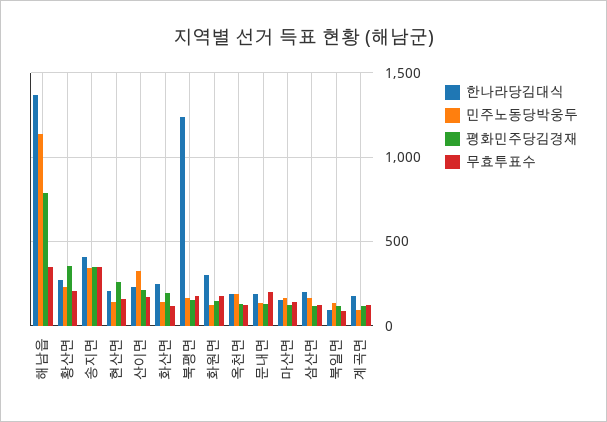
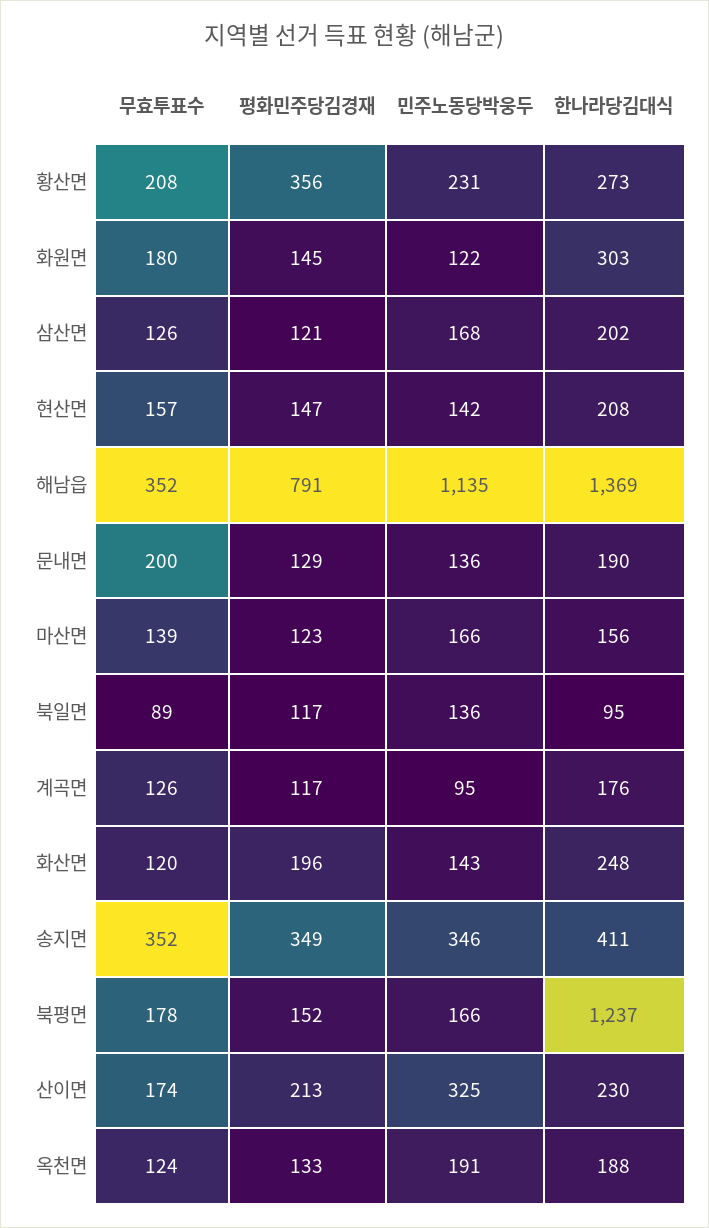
  {
    "한나라당김대식": {
      "해남읍": 1369,
      "황산면": 273,
      "송지면": 411,
      "현산면": 208,
      "산이면": 230,
      "화산면": 248,
      "북평면": 1237,
      "화원면": 303,
      "옥천면": 188,
      "문내면": 190,
      "마산면": 156,
      "삼산면": 202,
      "북일면": 95,
      "계곡면": 176
    },
    "민주노동당박웅두": {
      "해남읍": 1135,
      "황산면": 231,
      "송지면": 346,
      "현산면": 142,
      "산이면": 325,
      "화산면": 143,
      "북평면": 166,
      "화원면": 122,
      "옥천면": 191,
      "문내면": 136,
      "마산면": 166,
      "삼산면": 168,
      "북일면": 136,
      "계곡면": 95
    },
    "평화민주당김경재": {
      "해남읍": 791,
      "황산면": 356,
      "송지면": 349,
-     "현산면": 250,
+     "현산면": 147,
      "산이면": 213,
      "화산면": 196,
      "북평면": 152,
      "화원면": 145,
      "옥천면": 133,
      "문내면": 129,
      "마산면": 123,
      "삼산면": 121,
      "북일면": 117,
      "계곡면": 117
    },
    "무효투표수": {
      "해남읍": 352,
      "황산면": 208,
      "송지면": 352,
      "현산면": 157,
      "산이면": 174,
      "화산면": 120,
      "북평면": 178,
      "화원면": 180,
      "옥천면": 124,
      "문내면": 200,
      "마산면": 139,
      "삼산면": 126,
      "북일면": 89,
      "계곡면": 126
    }
  }

